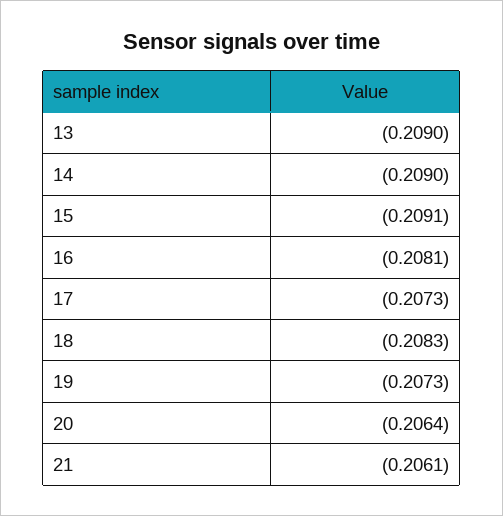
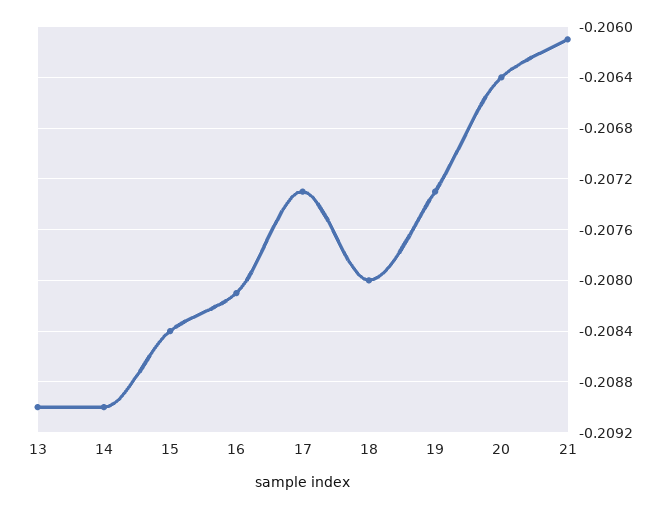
  {
    "13": -0.209,
    "14": -0.209,
-   "15": -0.2091,
+   "15": -0.2084,
    "16": -0.2081,
    "17": -0.2073,
-   "18": -0.2083,
+   "18": -0.208,
    "19": -0.2073,
    "20": -0.2064,
    "21": -0.2061
  }

